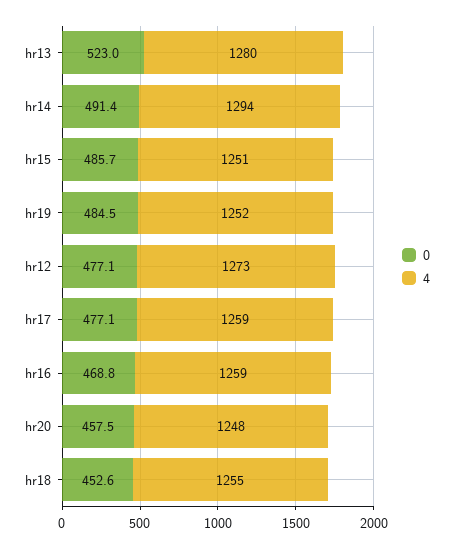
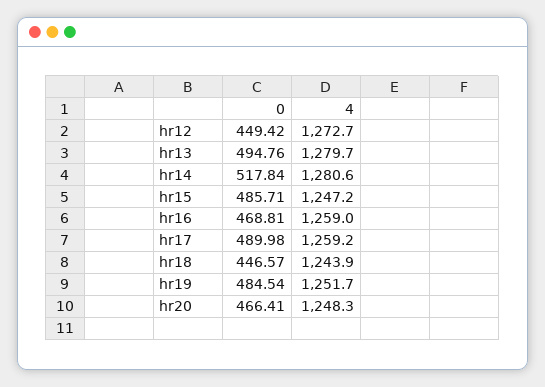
  {
    "0": {
-     "hr13": 523,
+     "hr13": 494.76,
-     "hr14": 491.4,
+     "hr14": 517.84,
      "hr15": 485.71,
      "hr19": 484.54,
-     "hr12": 477.1,
+     "hr12": 449.42,
-     "hr17": 477.1,
+     "hr17": 489.98,
      "hr16": 468.81,
-     "hr20": 457.5,
+     "hr20": 466.41,
-     "hr18": 452.6
+     "hr18": 446.57
    },
    "4": {
      "hr13": 1279.7,
-     "hr14": 1294,
+     "hr14": 1280.6,
-     "hr15": 1251,
+     "hr15": 1247.2,
      "hr19": 1251.7,
      "hr12": 1272.7,
      "hr17": 1259.2,
      "hr16": 1259,
      "hr20": 1248.3,
-     "hr18": 1255
+     "hr18": 1243.9
    }
  }

